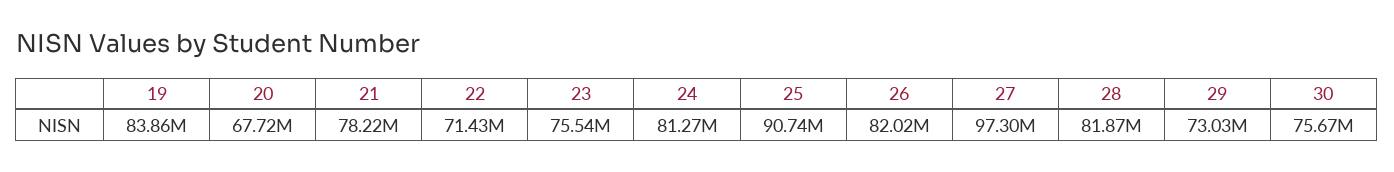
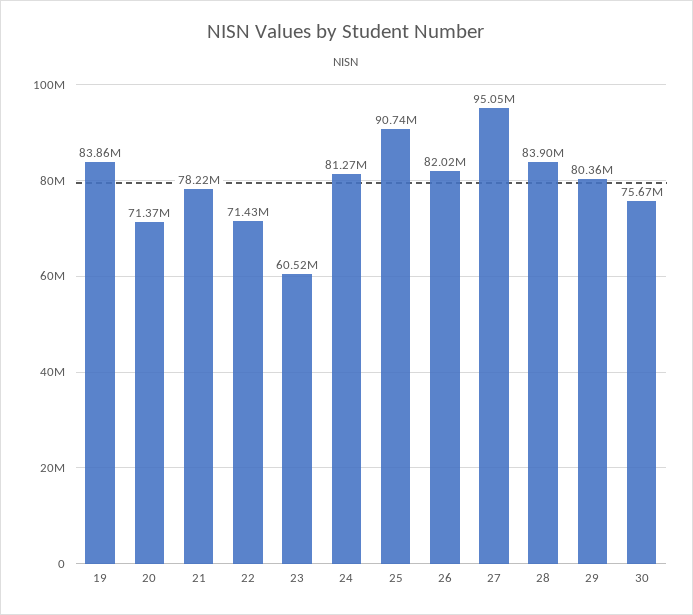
  {
    "19": 83860000,
-   "20": 67720000,
+   "20": 71370000,
    "21": 78220000,
    "22": 71430000,
-   "23": 75540000,
+   "23": 60520000,
    "24": 81270000,
    "25": 90740000,
    "26": 82020000,
-   "27": 97300000,
+   "27": 95050000,
-   "28": 81870000,
+   "28": 83900000,
-   "29": 73030000,
+   "29": 80360000,
    "30": 75670000
  }

